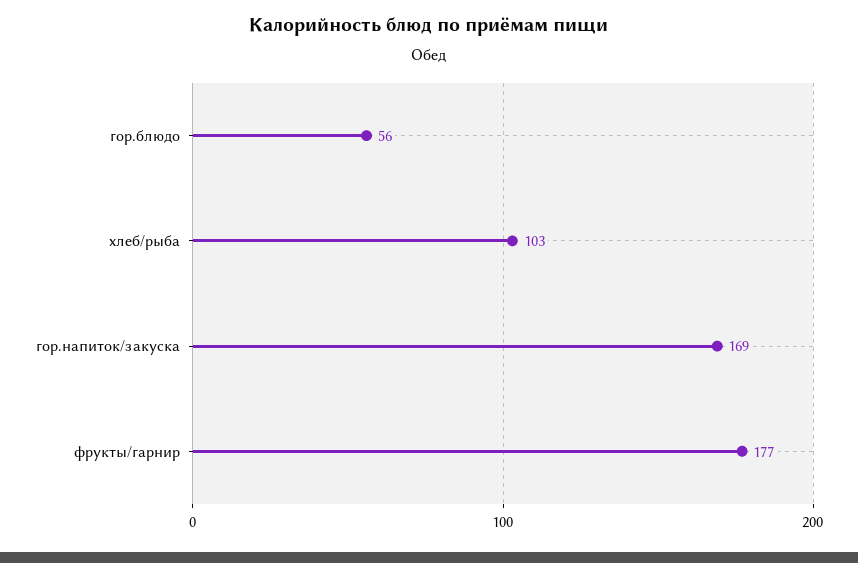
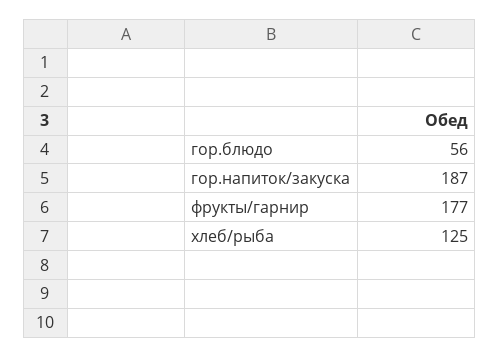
  {
    "гор.блюдо": 56,
-   "хлеб/рыба": 103,
+   "хлеб/рыба": 125,
-   "гор.напиток/закуска": 169,
+   "гор.напиток/закуска": 187,
    "фрукты/гарнир": 177
  }

